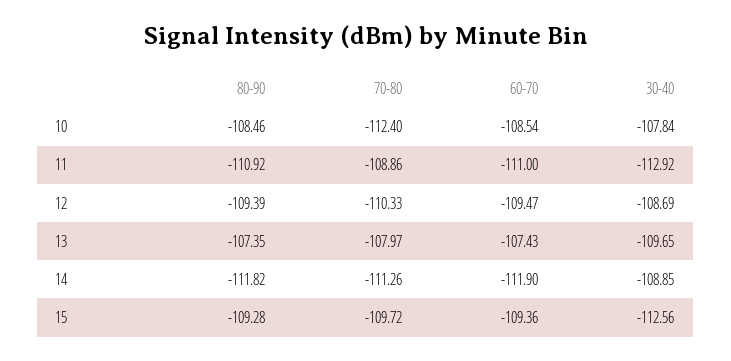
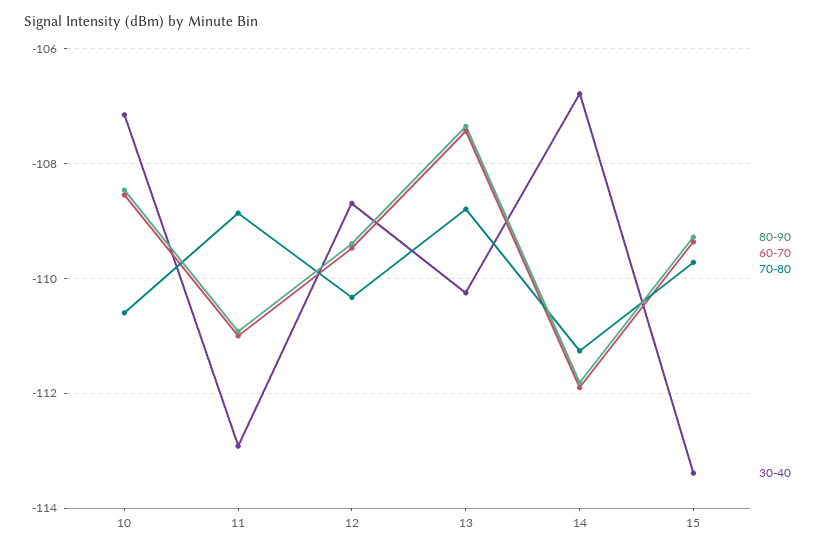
  {
    "80-90": {
      "10": -108.46,
      "11": -110.92,
      "12": -109.39,
      "13": -107.35,
      "14": -111.82,
      "15": -109.28
    },
    "70-80": {
-     "10": -112.4,
+     "10": -110.6,
      "11": -108.86,
      "12": -110.33,
-     "13": -107.97,
+     "13": -108.8,
      "14": -111.26,
      "15": -109.72
    },
    "60-70": {
      "10": -108.54,
      "11": -111,
      "12": -109.47,
      "13": -107.43,
      "14": -111.9,
      "15": -109.36
    },
    "30-40": {
-     "10": -107.84,
+     "10": -107.2,
      "11": -112.92,
      "12": -108.69,
-     "13": -109.65,
+     "13": -110.2,
-     "14": -108.85,
+     "14": -106.8,
-     "15": -112.56
+     "15": -113.4
    }
  }

